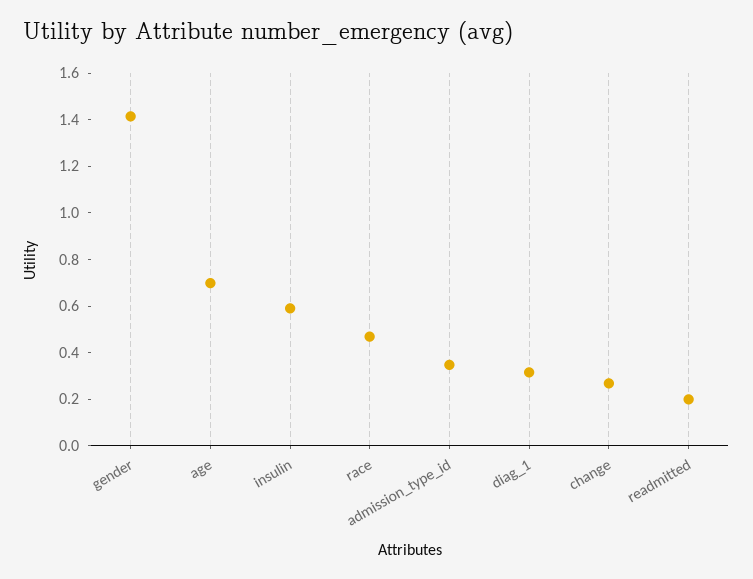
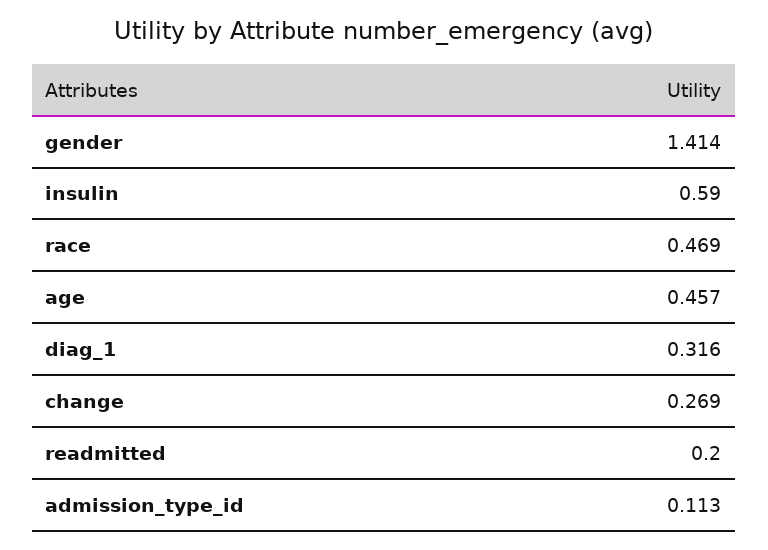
  {
    "gender": 1.414,
-   "age": 0.7,
+   "age": 0.457,
    "insulin": 0.59,
    "race": 0.469,
-   "admission_type_id": 0.35,
+   "admission_type_id": 0.113,
    "diag_1": 0.316,
    "change": 0.269,
    "readmitted": 0.2
  }

